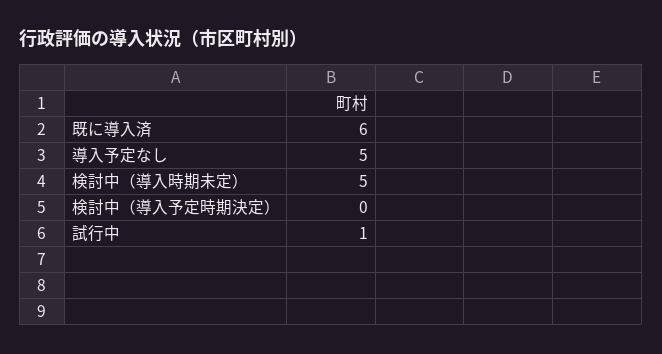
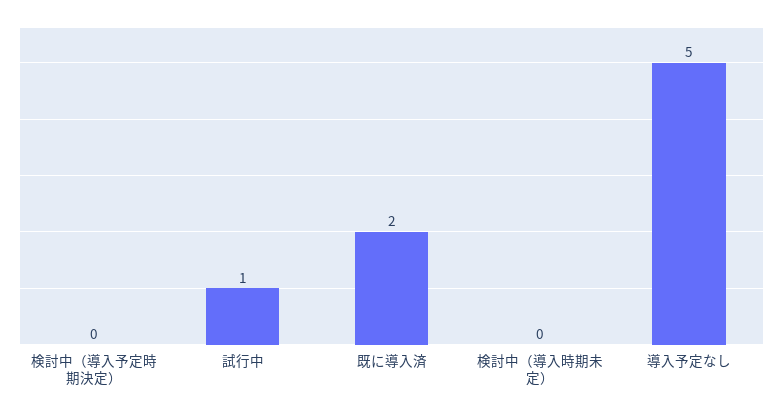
  {
-   "既に導入済": 6,
+   "既に導入済": 2,
    "導入予定なし": 5,
-   "検討中（導入時期未定）": 5,
+   "検討中（導入時期未定）": 0,
    "検討中（導入予定時期決定）": 0,
    "試行中": 1
  }

